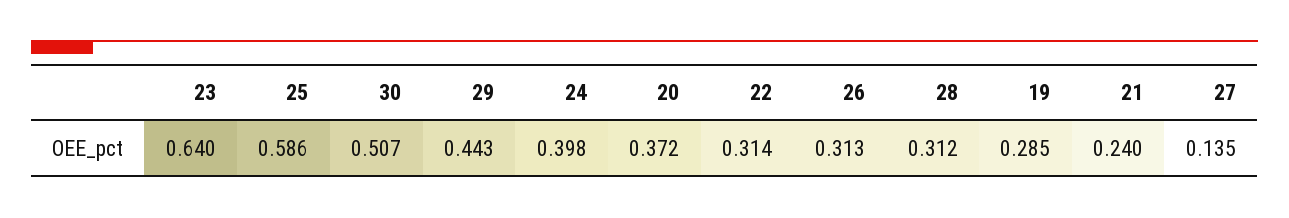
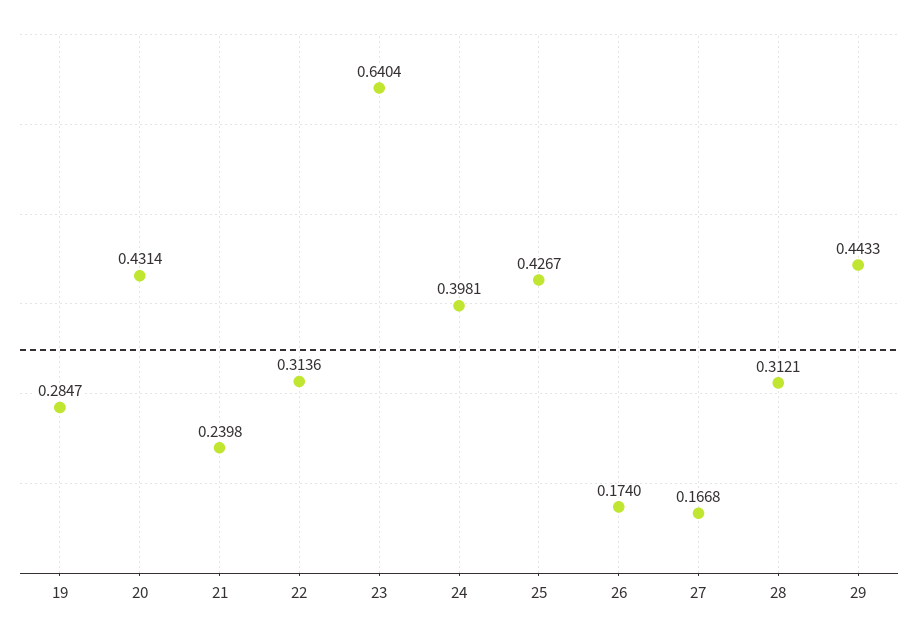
  {
    "23": 0.6404,
-   "25": 0.586,
+   "25": 0.4267,
-   "30": 0.507,
    "29": 0.4433,
    "24": 0.3981,
-   "20": 0.372,
+   "20": 0.4314,
    "22": 0.3136,
-   "26": 0.313,
+   "26": 0.174,
    "28": 0.3121,
    "19": 0.2847,
    "21": 0.2398,
-   "27": 0.135
+   "27": 0.1668
  }

